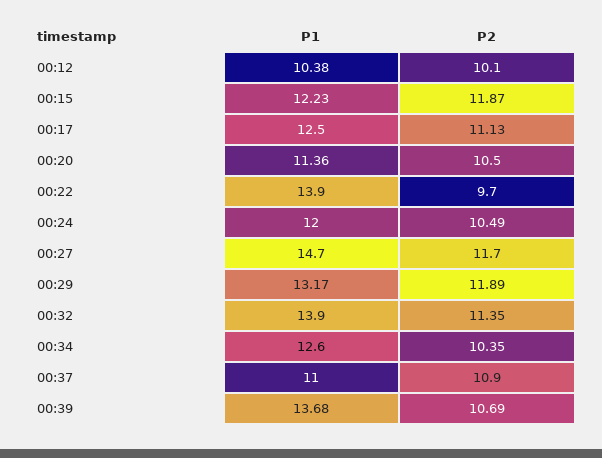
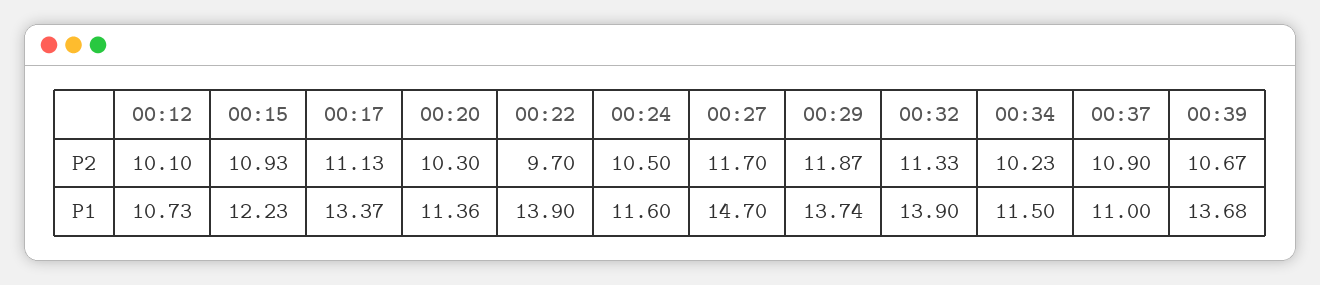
  {
    "P1": {
-     "00:12": 10.38,
+     "00:12": 10.73,
      "00:15": 12.23,
-     "00:17": 12.5,
+     "00:17": 13.37,
      "00:20": 11.36,
      "00:22": 13.9,
-     "00:24": 12,
+     "00:24": 11.6,
      "00:27": 14.7,
-     "00:29": 13.17,
+     "00:29": 13.74,
      "00:32": 13.9,
-     "00:34": 12.6,
+     "00:34": 11.5,
      "00:37": 11,
      "00:39": 13.68
    },
    "P2": {
      "00:12": 10.1,
-     "00:15": 11.87,
+     "00:15": 10.93,
      "00:17": 11.13,
-     "00:20": 10.5,
+     "00:20": 10.3,
      "00:22": 9.7,
-     "00:24": 10.49,
+     "00:24": 10.5,
      "00:27": 11.7,
-     "00:29": 11.89,
+     "00:29": 11.87,
-     "00:32": 11.35,
+     "00:32": 11.33,
-     "00:34": 10.35,
+     "00:34": 10.23,
      "00:37": 10.9,
-     "00:39": 10.69
+     "00:39": 10.67
    }
  }

